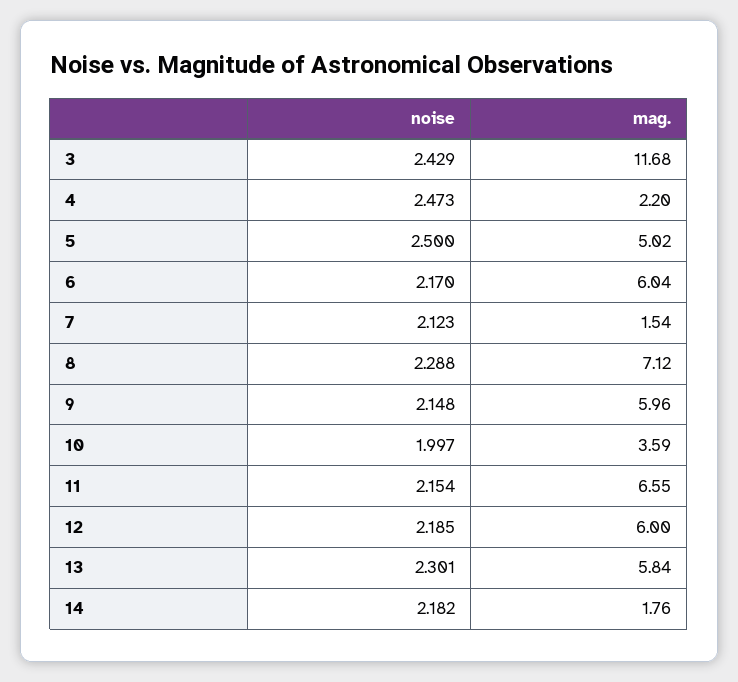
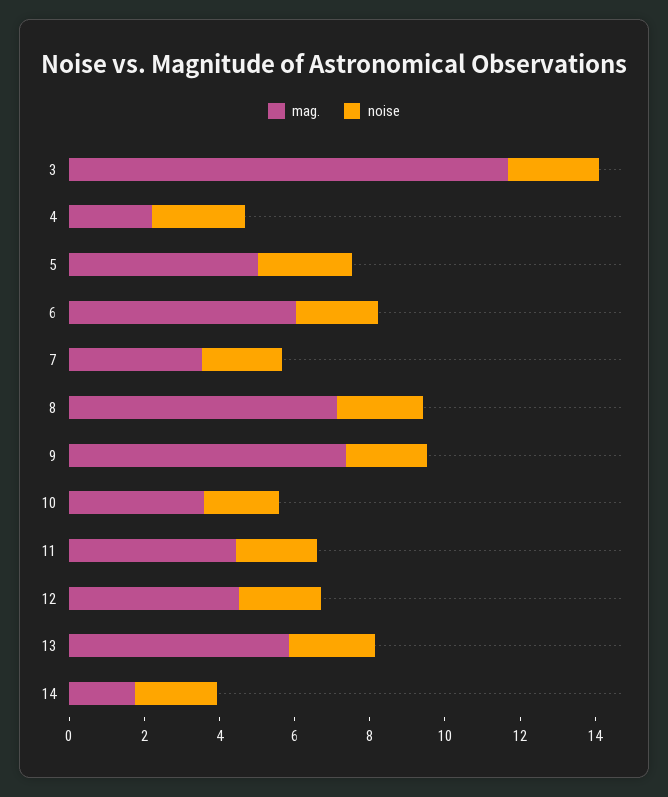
  {
    "noise": {
      "3": 2.429,
      "4": 2.473,
      "5": 2.5,
      "6": 2.17,
      "7": 2.123,
      "8": 2.288,
      "9": 2.148,
      "10": 1.997,
      "11": 2.154,
      "12": 2.185,
      "13": 2.301,
      "14": 2.182
    },
    "mag.": {
      "3": 11.68,
      "4": 2.2,
      "5": 5.02,
      "6": 6.04,
-     "7": 1.54,
+     "7": 3.5,
      "8": 7.12,
-     "9": 5.96,
+     "9": 7.5,
      "10": 3.59,
-     "11": 6.55,
+     "11": 4.5,
-     "12": 6,
+     "12": 4.5,
      "13": 5.84,
      "14": 1.76
    }
  }

